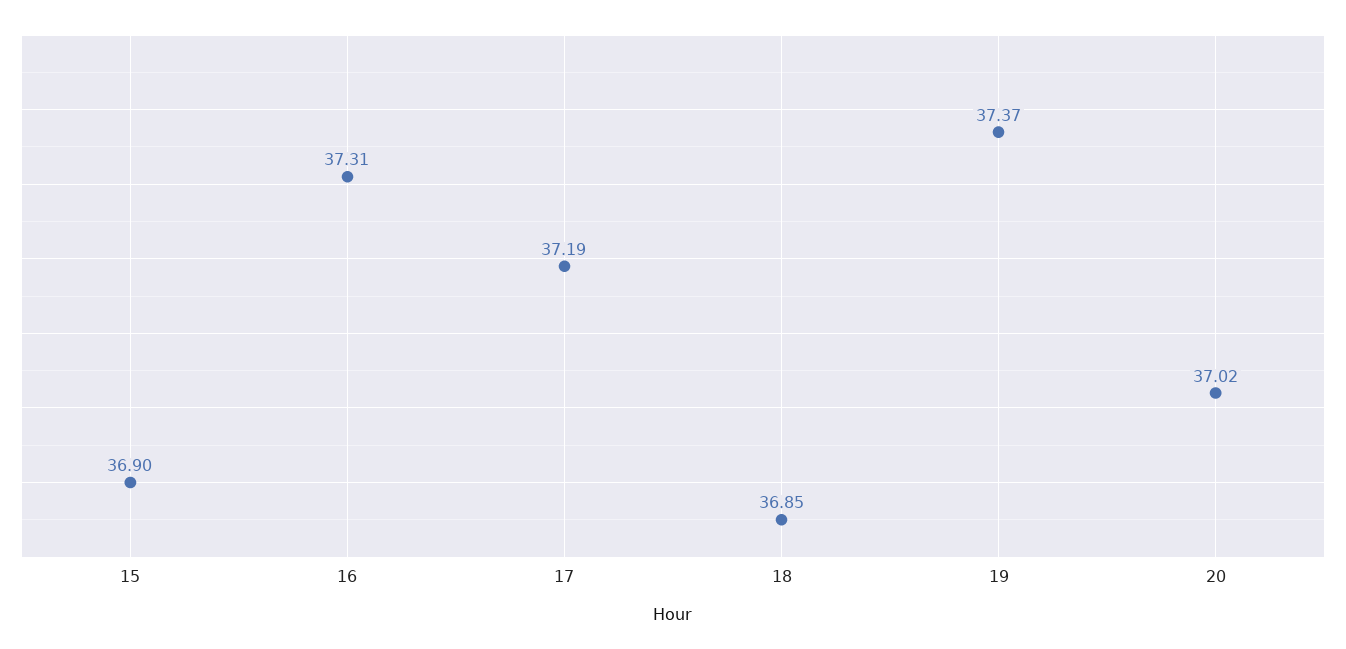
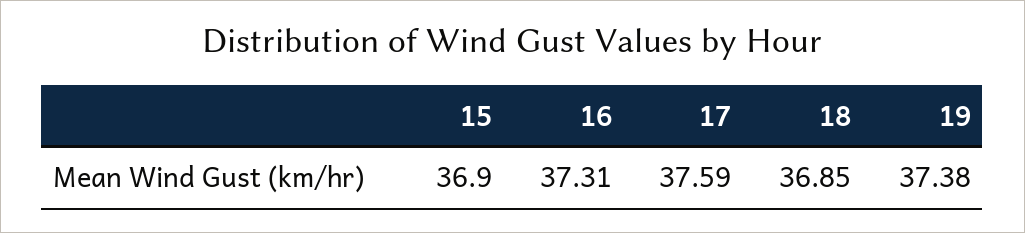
  {
    "15": 36.9,
    "16": 37.31,
-   "17": 37.19,
+   "17": 37.59,
    "18": 36.85,
-   "19": 37.37,
+   "19": 37.38
-   "20": 37.02
  }

